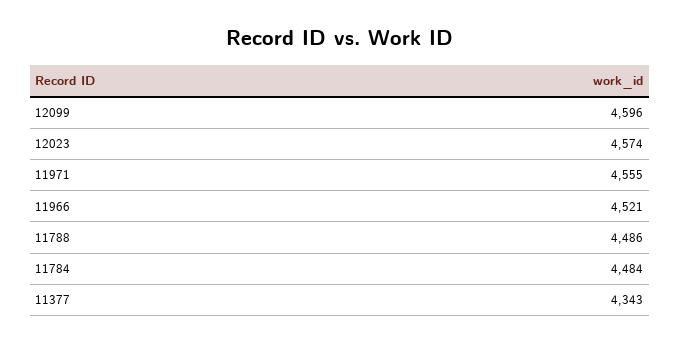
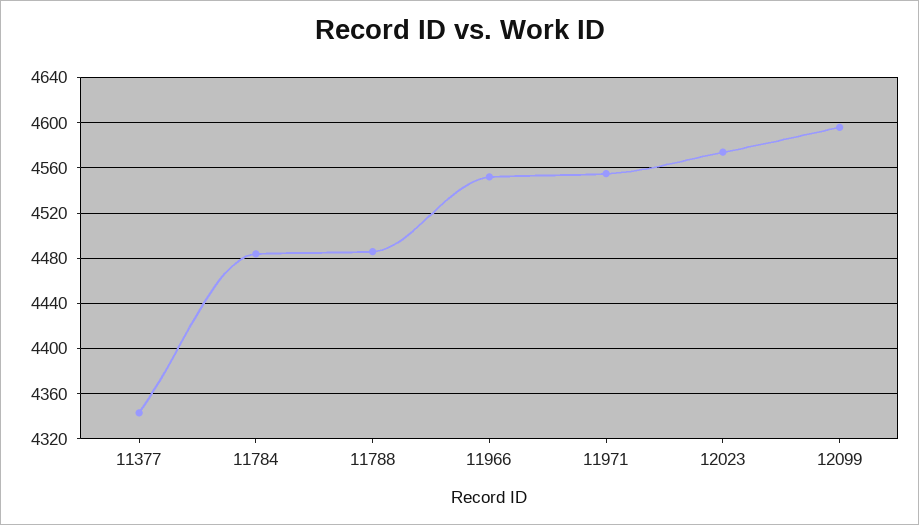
  {
    "12099": 4596,
    "12023": 4574,
    "11971": 4555,
-   "11966": 4521,
+   "11966": 4550,
    "11788": 4486,
    "11784": 4484,
    "11377": 4343
  }

